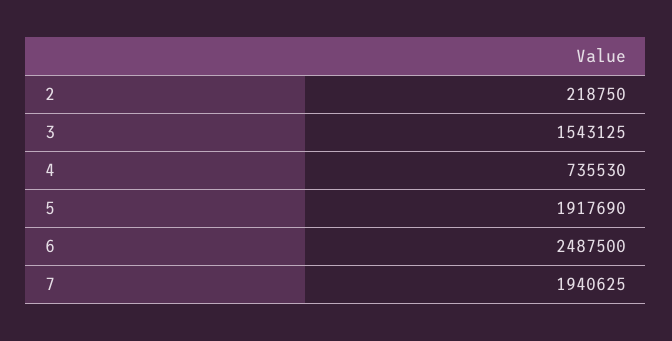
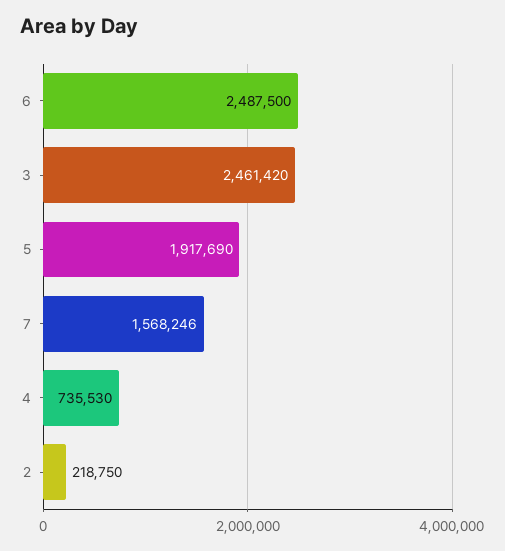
  {
    "2": 218750,
-   "3": 1543125,
+   "3": 2461420,
    "4": 735530,
    "5": 1917690,
    "6": 2487500,
-   "7": 1940625
+   "7": 1568246
  }

